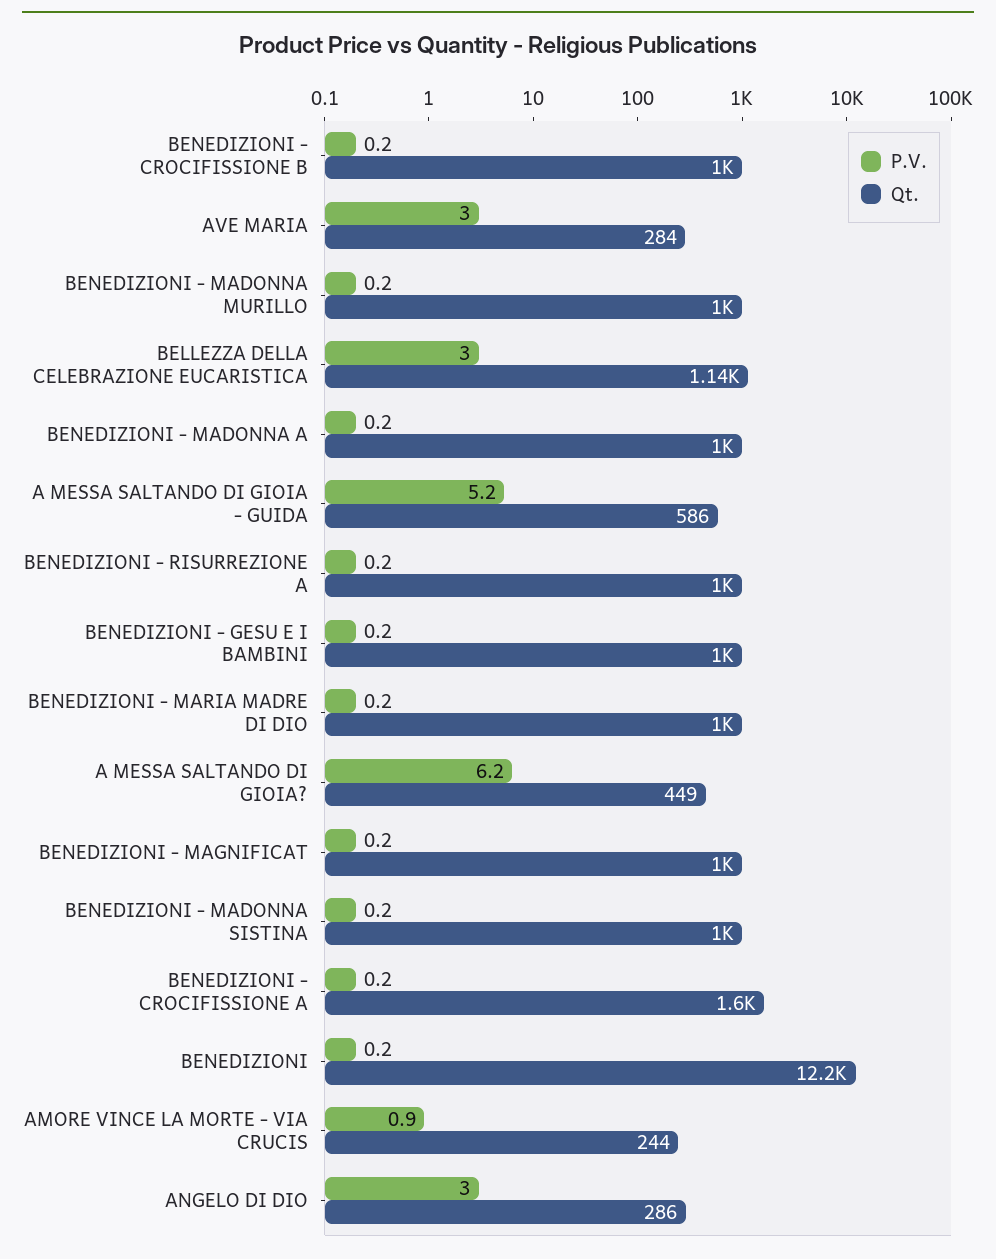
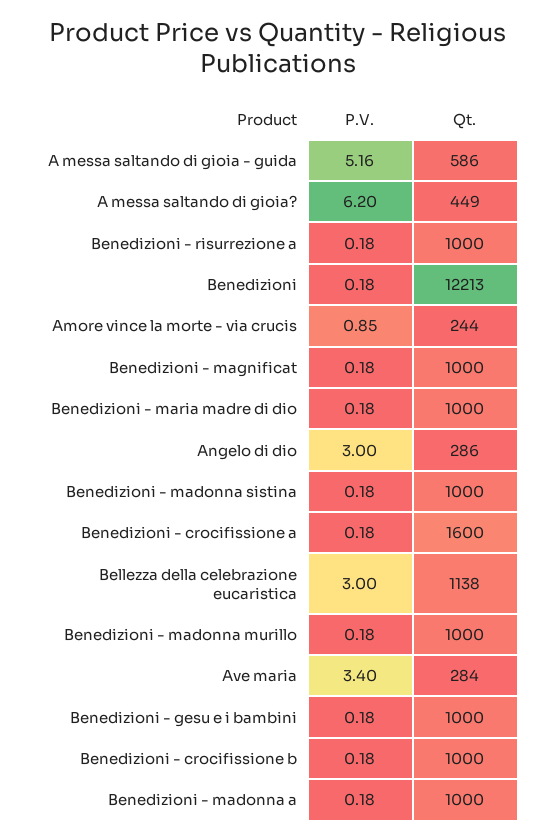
  {
    "P.V.": {
      "BENEDIZIONI - CROCIFISSIONE B": 0.18,
-     "AVE MARIA": 3,
+     "AVE MARIA": 3.4,
      "BENEDIZIONI - MADONNA MURILLO": 0.18,
      "BELLEZZA DELLA CELEBRAZIONE EUCARISTICA": 3,
      "BENEDIZIONI - MADONNA A": 0.18,
      "A MESSA SALTANDO DI GIOIA - GUIDA": 5.16,
      "BENEDIZIONI - RISURREZIONE A": 0.18,
      "BENEDIZIONI - GESU E I BAMBINI": 0.18,
      "BENEDIZIONI - MARIA MADRE DI DIO": 0.18,
      "A MESSA SALTANDO DI GIOIA?": 6.2,
      "BENEDIZIONI - MAGNIFICAT": 0.18,
      "BENEDIZIONI - MADONNA SISTINA": 0.18,
      "BENEDIZIONI - CROCIFISSIONE A": 0.18,
      "BENEDIZIONI": 0.18,
      "AMORE VINCE LA MORTE - VIA CRUCIS": 0.85,
      "ANGELO DI DIO": 3
    },
    "Qt.": {
      "BENEDIZIONI - CROCIFISSIONE B": 1000,
      "AVE MARIA": 284,
      "BENEDIZIONI - MADONNA MURILLO": 1000,
      "BELLEZZA DELLA CELEBRAZIONE EUCARISTICA": 1138,
      "BENEDIZIONI - MADONNA A": 1000,
      "A MESSA SALTANDO DI GIOIA - GUIDA": 586,
      "BENEDIZIONI - RISURREZIONE A": 1000,
      "BENEDIZIONI - GESU E I BAMBINI": 1000,
      "BENEDIZIONI - MARIA MADRE DI DIO": 1000,
      "A MESSA SALTANDO DI GIOIA?": 449,
      "BENEDIZIONI - MAGNIFICAT": 1000,
      "BENEDIZIONI - MADONNA SISTINA": 1000,
      "BENEDIZIONI - CROCIFISSIONE A": 1600,
      "BENEDIZIONI": 12213,
      "AMORE VINCE LA MORTE - VIA CRUCIS": 244,
      "ANGELO DI DIO": 286
    }
  }

